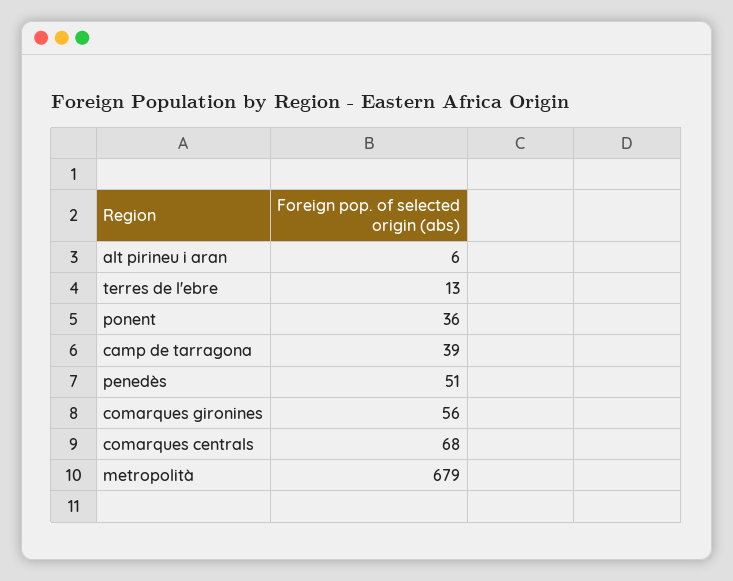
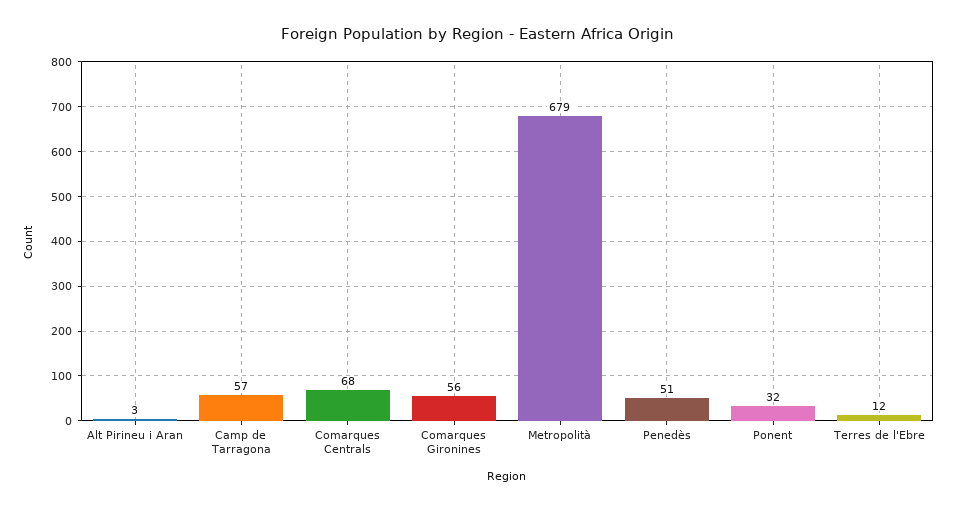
  {
-   "alt pirineu i aran": 6,
+   "alt pirineu i aran": 3,
-   "terres de l'ebre": 13,
+   "terres de l'ebre": 12,
-   "ponent": 36,
+   "ponent": 32,
-   "camp de tarragona": 39,
+   "camp de tarragona": 57,
    "penedès": 51,
    "comarques gironines": 56,
    "comarques centrals": 68,
    "metropolità": 679
  }

